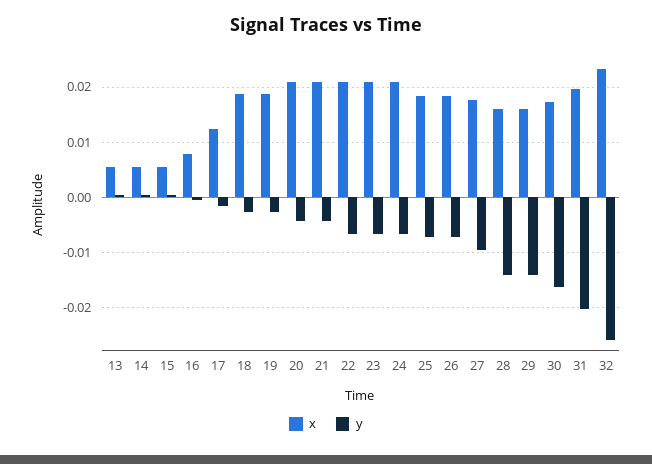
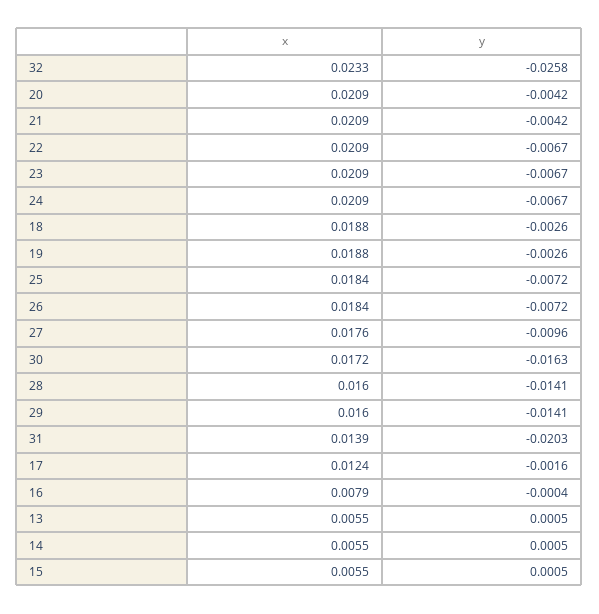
  {
    "x": {
      "13": 0.0055,
      "14": 0.0055,
      "15": 0.0055,
      "16": 0.0079,
      "17": 0.0124,
      "18": 0.0188,
      "19": 0.0188,
      "20": 0.0209,
      "21": 0.0209,
      "22": 0.0209,
      "23": 0.0209,
      "24": 0.0209,
      "25": 0.0184,
      "26": 0.0184,
      "27": 0.0176,
      "28": 0.016,
      "29": 0.016,
      "30": 0.0172,
-     "31": 0.02,
+     "31": 0.0139,
      "32": 0.0233
    },
    "y": {
      "13": 0.0005,
      "14": 0.0005,
      "15": 0.0005,
      "16": -0.0004,
      "17": -0.0016,
      "18": -0.0026,
      "19": -0.0026,
      "20": -0.0042,
      "21": -0.0042,
      "22": -0.0067,
      "23": -0.0067,
      "24": -0.0067,
      "25": -0.0072,
      "26": -0.0072,
      "27": -0.0096,
      "28": -0.0141,
      "29": -0.0141,
      "30": -0.0163,
      "31": -0.0203,
      "32": -0.0258
    }
  }

